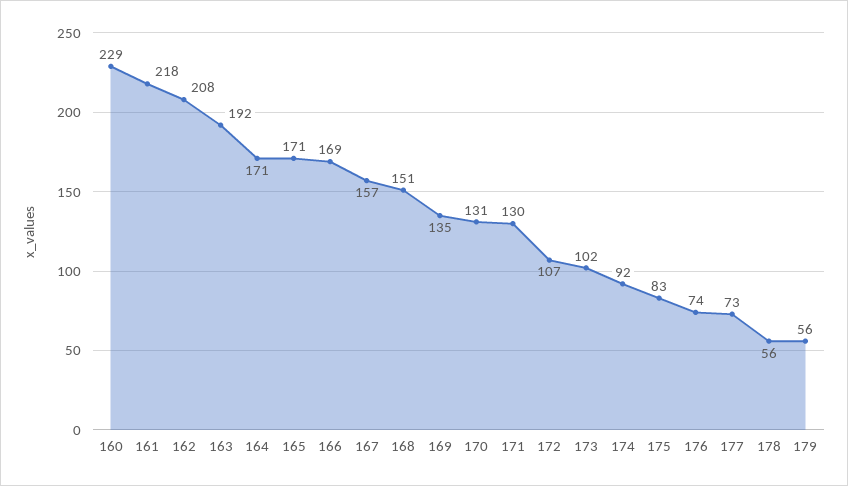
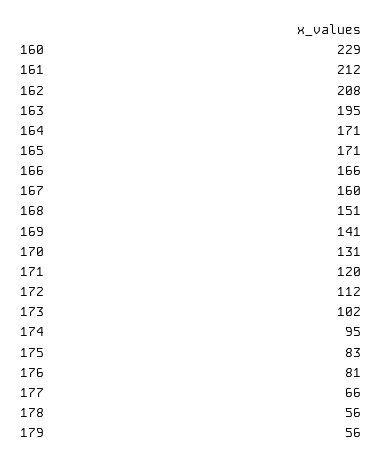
  {
    "160": 229,
-   "161": 218,
+   "161": 212,
    "162": 208,
-   "163": 192,
+   "163": 195,
    "164": 171,
    "165": 171,
-   "166": 169,
+   "166": 166,
-   "167": 157,
+   "167": 160,
    "168": 151,
-   "169": 135,
+   "169": 141,
    "170": 131,
-   "171": 130,
+   "171": 120,
-   "172": 107,
+   "172": 112,
    "173": 102,
-   "174": 92,
+   "174": 95,
    "175": 83,
-   "176": 74,
+   "176": 81,
-   "177": 73,
+   "177": 66,
    "178": 56,
    "179": 56
  }

